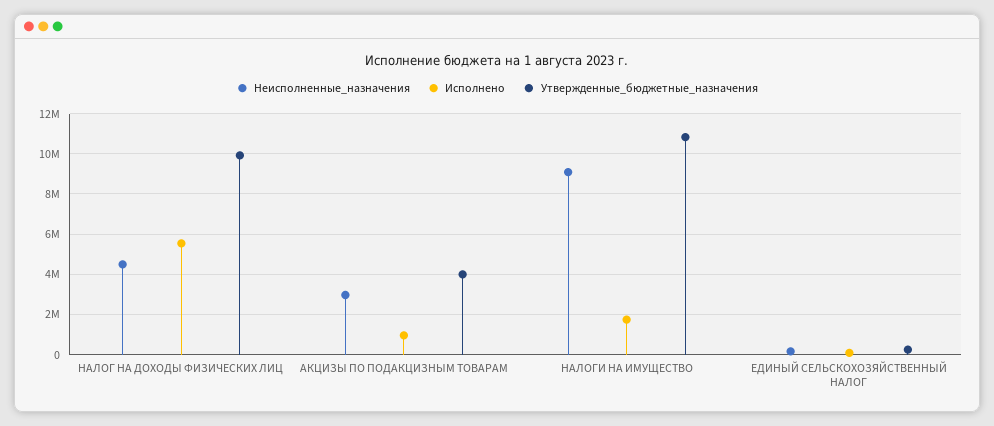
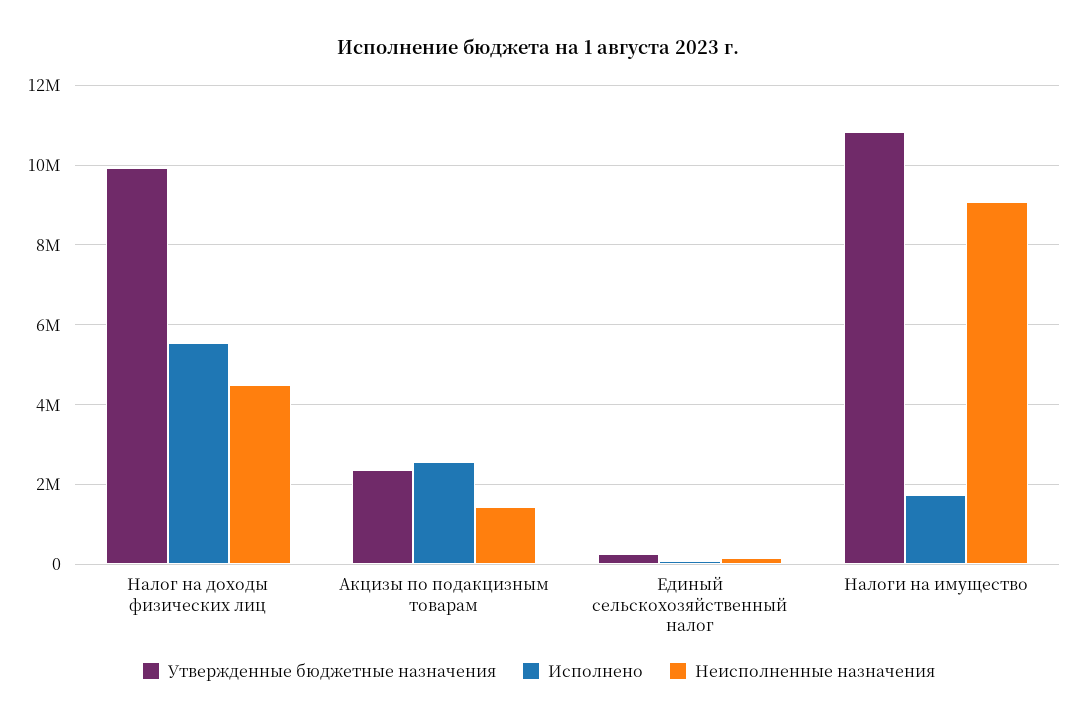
  {
    "Неисполненные_назначения": {
      "НАЛОГ НА ДОХОДЫ ФИЗИЧЕСКИХ ЛИЦ": 4400000,
-     "АКЦИЗЫ ПО ПОДАКЦИЗНЫМ ТОВАРАМ": 3000000,
+     "АКЦИЗЫ ПО ПОДАКЦИЗНЫМ ТОВАРАМ": 1400000,
      "НАЛОГИ НА ИМУЩЕСТВО": 9000000,
      "ЕДИНЫЙ СЕЛЬСКОХОЗЯЙСТВЕННЫЙ НАЛОГ": 200000
    },
    "Исполнено": {
      "НАЛОГ НА ДОХОДЫ ФИЗИЧЕСКИХ ЛИЦ": 5600000,
-     "АКЦИЗЫ ПО ПОДАКЦИЗНЫМ ТОВАРАМ": 1000000,
+     "АКЦИЗЫ ПО ПОДАКЦИЗНЫМ ТОВАРАМ": 2600000,
      "НАЛОГИ НА ИМУЩЕСТВО": 1800000,
      "ЕДИНЫЙ СЕЛЬСКОХОЗЯЙСТВЕННЫЙ НАЛОГ": 0
    },
    "Утвержденные_бюджетные_назначения": {
      "НАЛОГ НА ДОХОДЫ ФИЗИЧЕСКИХ ЛИЦ": 10000000,
-     "АКЦИЗЫ ПО ПОДАКЦИЗНЫМ ТОВАРАМ": 4000000,
+     "АКЦИЗЫ ПО ПОДАКЦИЗНЫМ ТОВАРАМ": 2400000,
      "НАЛОГИ НА ИМУЩЕСТВО": 10800000,
      "ЕДИНЫЙ СЕЛЬСКОХОЗЯЙСТВЕННЫЙ НАЛОГ": 200000
    }
  }

